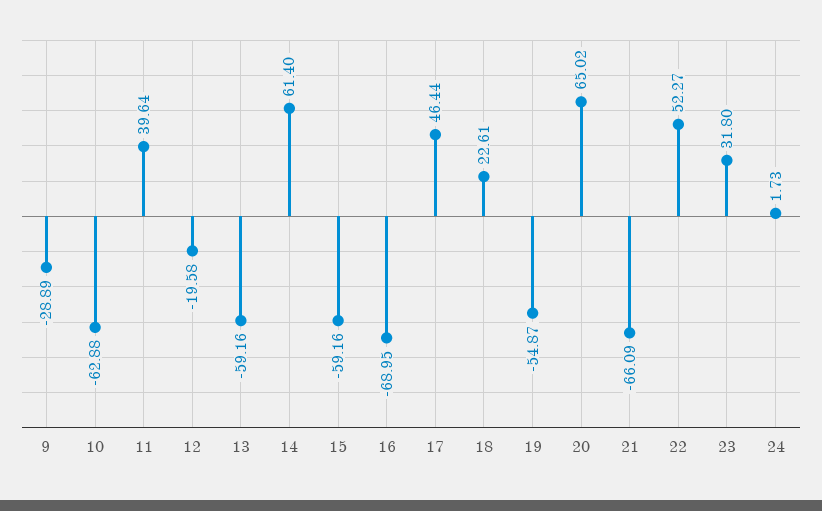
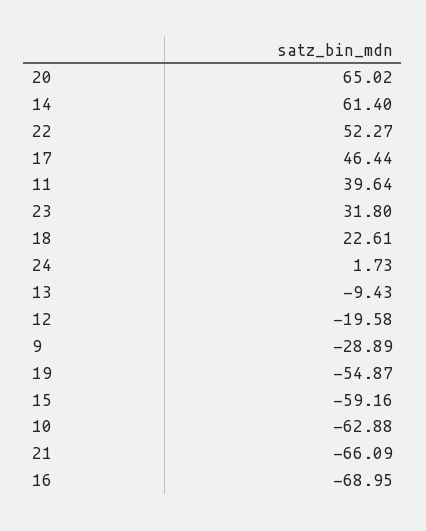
  {
    "9": -28.89,
    "10": -62.88,
    "11": 39.64,
    "12": -19.58,
-   "13": -59.16,
+   "13": -9.43,
    "14": 61.4,
    "15": -59.16,
    "16": -68.95,
    "17": 46.44,
    "18": 22.61,
    "19": -54.87,
    "20": 65.02,
    "21": -66.09,
    "22": 52.27,
    "23": 31.8,
    "24": 1.73
  }

